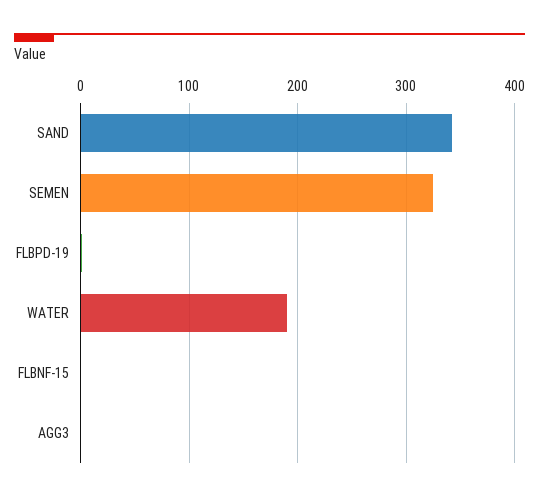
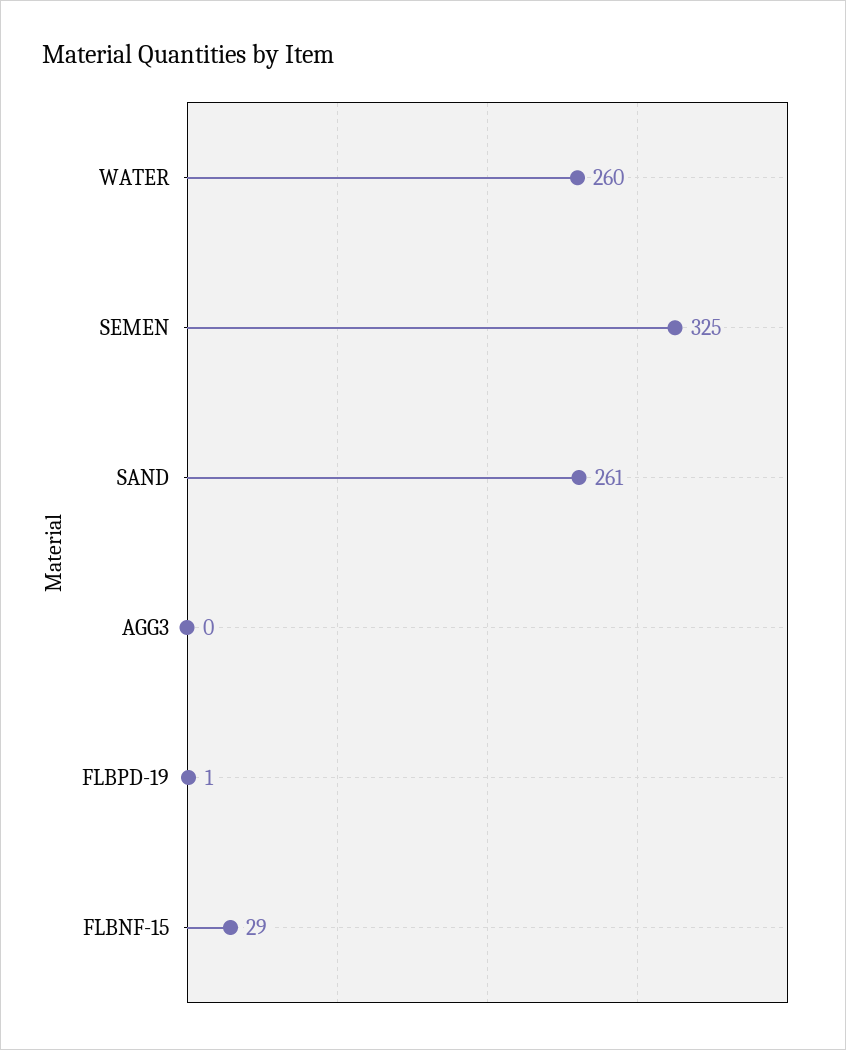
  {
-   "SAND": 340,
+   "SAND": 261,
    "SEMEN": 325,
    "FLBPD-19": 1,
-   "WATER": 190,
+   "WATER": 260,
-   "FLBNF-15": 0,
+   "FLBNF-15": 29,
    "AGG3": 0
  }

